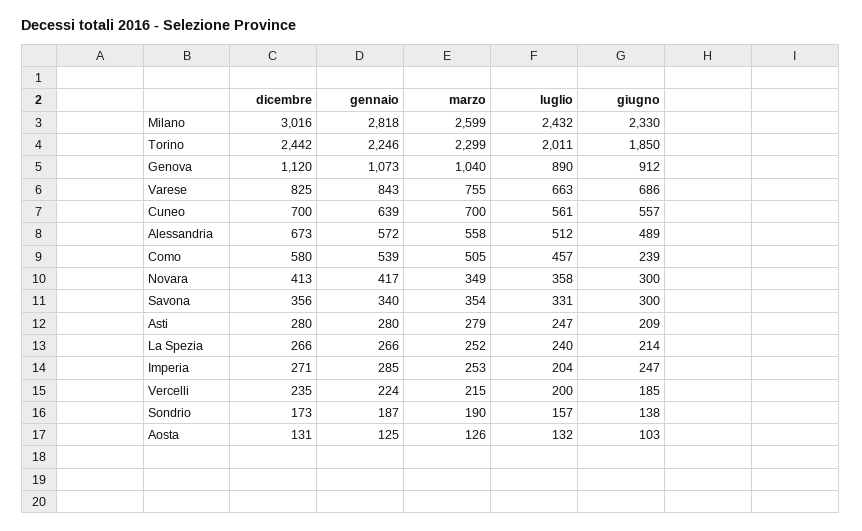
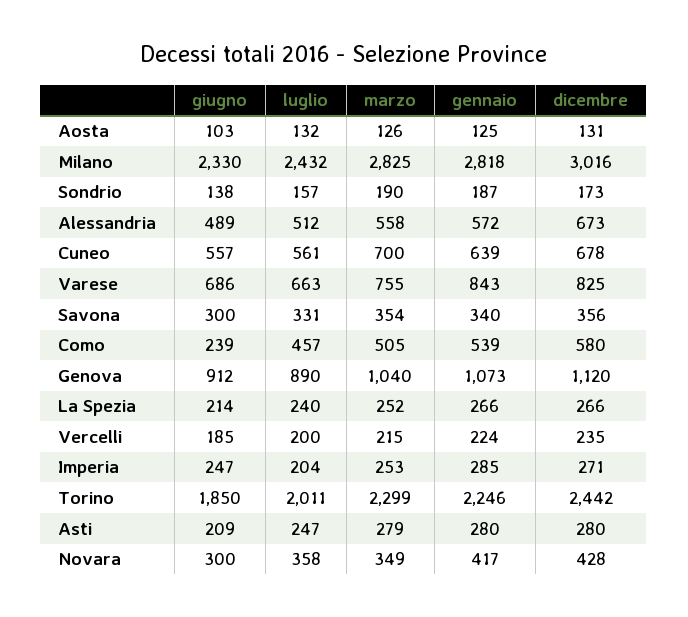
  {
    "dicembre": {
      "Milano": 3016,
      "Torino": 2442,
      "Genova": 1120,
      "Varese": 825,
-     "Cuneo": 700,
+     "Cuneo": 678,
      "Alessandria": 673,
      "Como": 580,
-     "Novara": 413,
+     "Novara": 428,
      "Savona": 356,
      "Asti": 280,
      "La Spezia": 266,
      "Imperia": 271,
      "Vercelli": 235,
      "Sondrio": 173,
      "Aosta": 131
    },
    "gennaio": {
      "Milano": 2818,
      "Torino": 2246,
      "Genova": 1073,
      "Varese": 843,
      "Cuneo": 639,
      "Alessandria": 572,
      "Como": 539,
      "Novara": 417,
      "Savona": 340,
      "Asti": 280,
      "La Spezia": 266,
      "Imperia": 285,
      "Vercelli": 224,
      "Sondrio": 187,
      "Aosta": 125
    },
    "marzo": {
-     "Milano": 2599,
+     "Milano": 2825,
      "Torino": 2299,
      "Genova": 1040,
      "Varese": 755,
      "Cuneo": 700,
      "Alessandria": 558,
      "Como": 505,
      "Novara": 349,
      "Savona": 354,
      "Asti": 279,
      "La Spezia": 252,
      "Imperia": 253,
      "Vercelli": 215,
      "Sondrio": 190,
      "Aosta": 126
    },
    "luglio": {
      "Milano": 2432,
      "Torino": 2011,
      "Genova": 890,
      "Varese": 663,
      "Cuneo": 561,
      "Alessandria": 512,
      "Como": 457,
      "Novara": 358,
      "Savona": 331,
      "Asti": 247,
      "La Spezia": 240,
      "Imperia": 204,
      "Vercelli": 200,
      "Sondrio": 157,
      "Aosta": 132
    },
    "giugno": {
      "Milano": 2330,
      "Torino": 1850,
      "Genova": 912,
      "Varese": 686,
      "Cuneo": 557,
      "Alessandria": 489,
      "Como": 239,
      "Novara": 300,
      "Savona": 300,
      "Asti": 209,
      "La Spezia": 214,
      "Imperia": 247,
      "Vercelli": 185,
      "Sondrio": 138,
      "Aosta": 103
    }
  }

